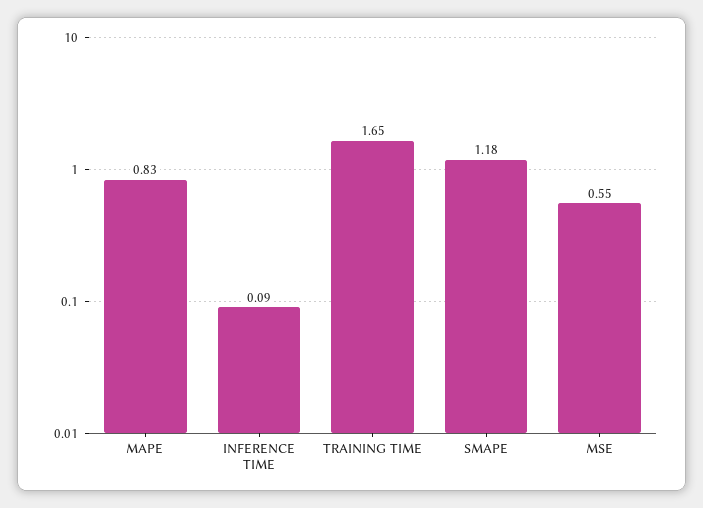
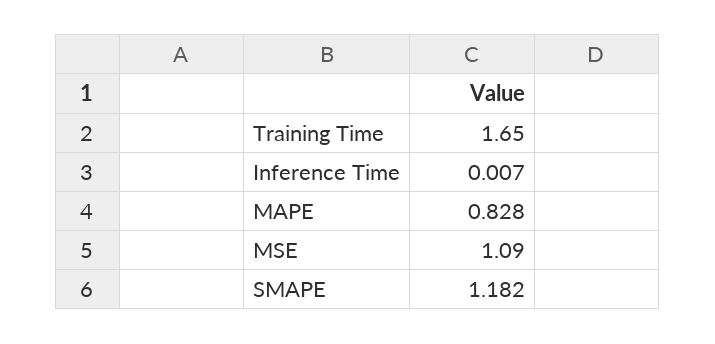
  {
    "MAPE": 0.828,
-   "INFERENCE TIME": 0.09,
+   "INFERENCE TIME": 0.007,
    "TRAINING TIME": 1.65,
    "SMAPE": 1.182,
-   "MSE": 0.55
+   "MSE": 1.09
  }

